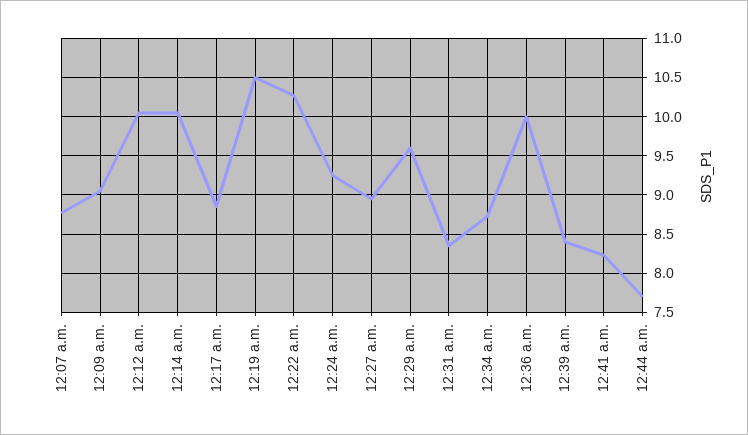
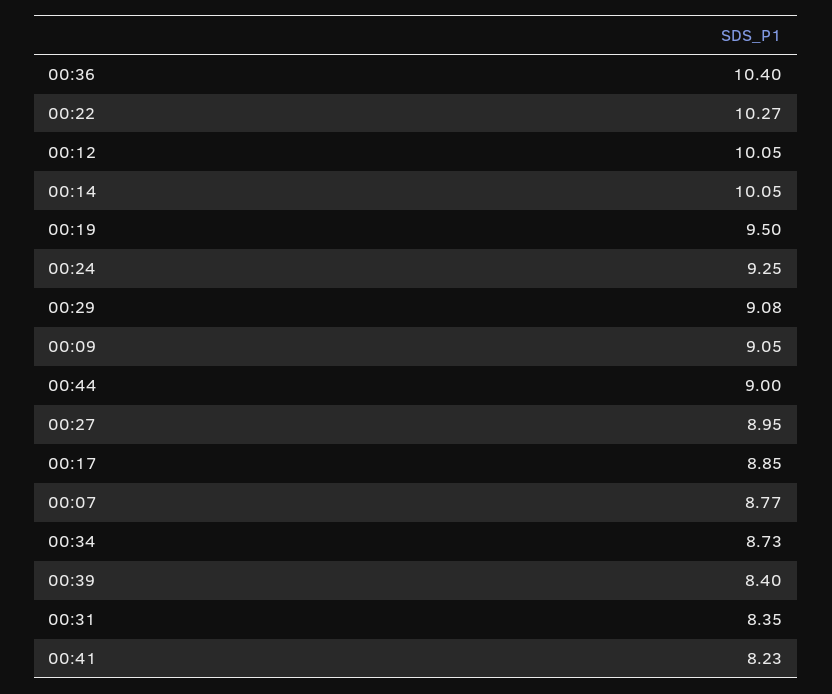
  {
    "12:07 a.m.": 8.77,
    "12:09 a.m.": 9.05,
    "12:12 a.m.": 10.05,
    "12:14 a.m.": 10.05,
    "12:17 a.m.": 8.85,
-   "12:19 a.m.": 10.5,
+   "12:19 a.m.": 9.5,
    "12:22 a.m.": 10.27,
    "12:24 a.m.": 9.25,
    "12:27 a.m.": 8.95,
-   "12:29 a.m.": 9.6,
+   "12:29 a.m.": 9.08,
    "12:31 a.m.": 8.35,
    "12:34 a.m.": 8.73,
-   "12:36 a.m.": 10,
+   "12:36 a.m.": 10.4,
    "12:39 a.m.": 8.4,
    "12:41 a.m.": 8.23,
-   "12:44 a.m.": 7.7
+   "12:44 a.m.": 9
  }

